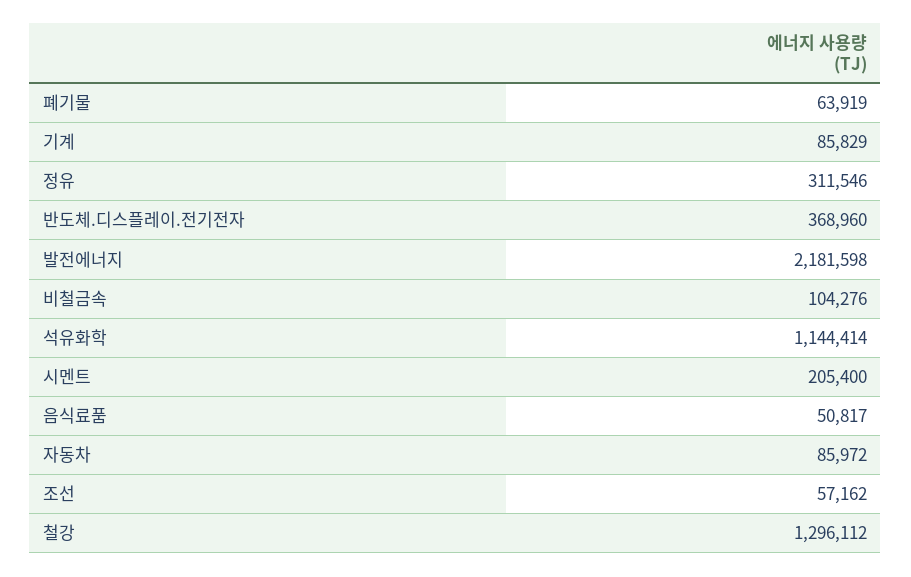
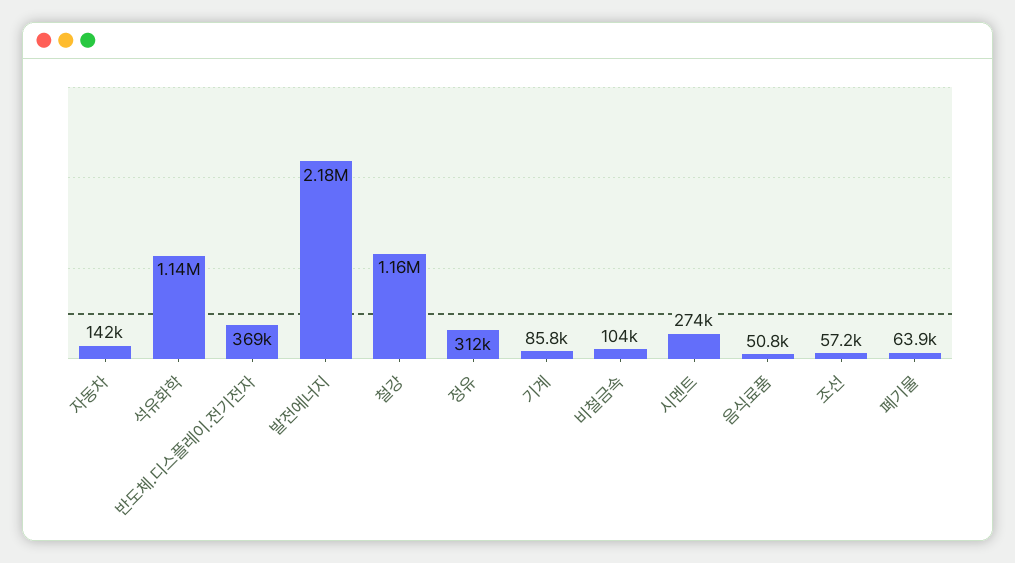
  {
    "폐기물": 63919,
    "기계": 85829,
    "정유": 311546,
    "반도체.디스플레이.전기전자": 368960,
    "발전에너지": 2181598,
    "비철금속": 104276,
    "석유화학": 1144414,
-   "시멘트": 205400,
+   "시멘트": 274000,
    "음식료품": 50817,
-   "자동차": 85972,
+   "자동차": 142000,
    "조선": 57162,
-   "철강": 1296112
+   "철강": 1160000
  }

